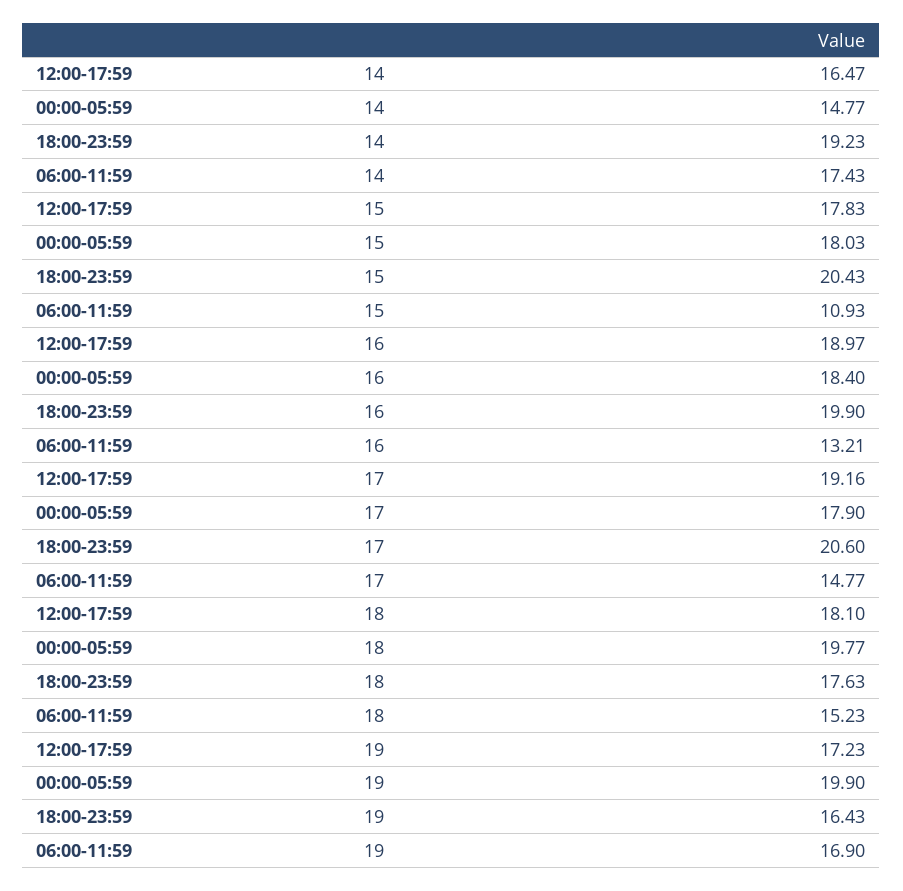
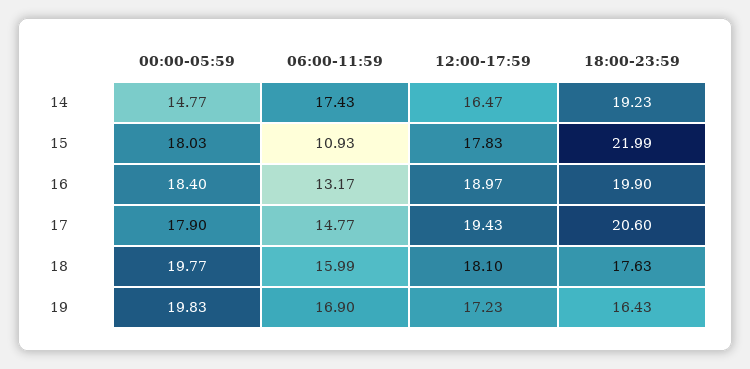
  {
    "12:00-17:59": {
      "14": 16.47,
      "15": 17.83,
      "16": 18.97,
-     "17": 19.16,
+     "17": 19.43,
      "18": 18.1,
      "19": 17.23
    },
    "00:00-05:59": {
      "14": 14.77,
      "15": 18.03,
      "16": 18.4,
      "17": 17.9,
      "18": 19.77,
-     "19": 19.9
+     "19": 19.83
    },
    "18:00-23:59": {
      "14": 19.23,
-     "15": 20.43,
+     "15": 21.99,
      "16": 19.9,
      "17": 20.6,
      "18": 17.63,
      "19": 16.43
    },
    "06:00-11:59": {
      "14": 17.43,
      "15": 10.93,
-     "16": 13.21,
+     "16": 13.17,
      "17": 14.77,
-     "18": 15.23,
+     "18": 15.99,
      "19": 16.9
    }
  }

